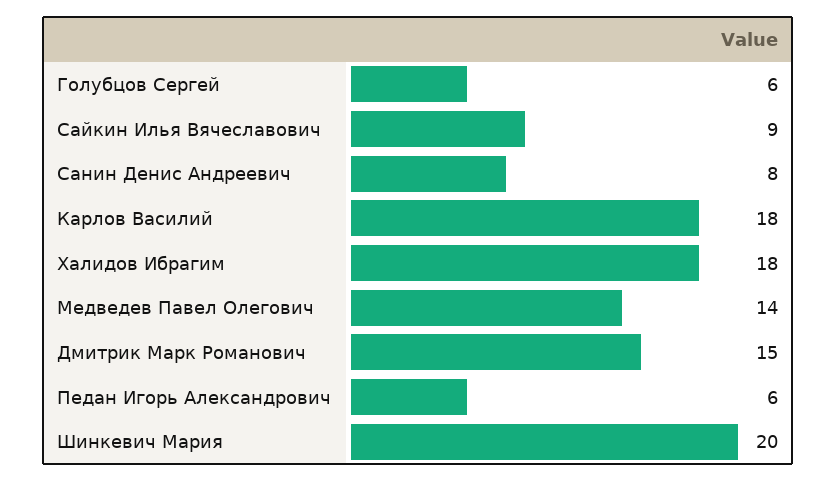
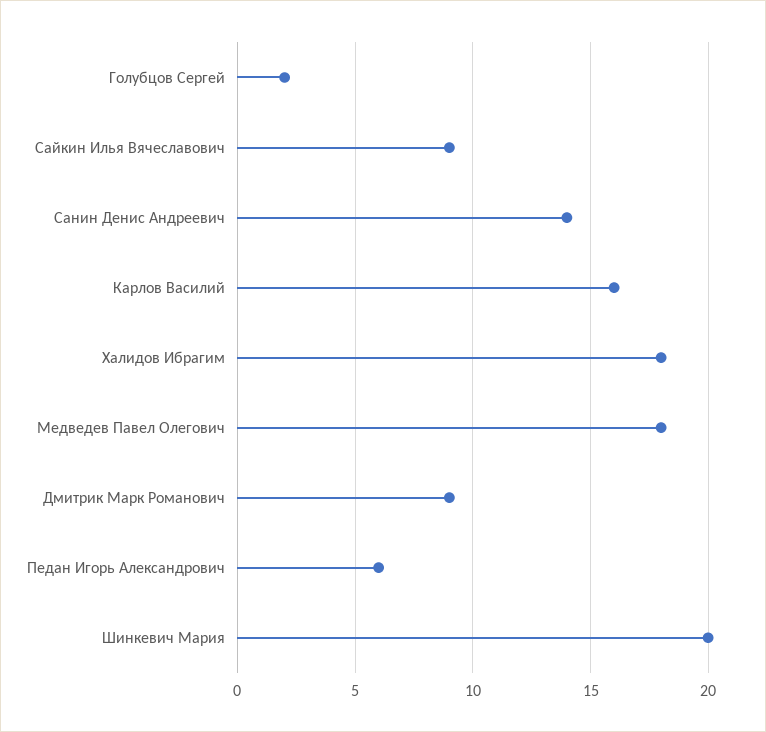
  {
-   "Голубцов Сергей": 6,
+   "Голубцов Сергей": 2,
    "Сайкин Илья Вячеславович": 9,
-   "Санин Денис Андреевич": 8,
+   "Санин Денис Андреевич": 14,
-   "Карлов Василий": 18,
+   "Карлов Василий": 16,
    "Халидов Ибрагим": 18,
-   "Медведев Павел Олегович": 14,
+   "Медведев Павел Олегович": 18,
-   "Дмитрик Марк Романович": 15,
+   "Дмитрик Марк Романович": 9,
    "Педан Игорь Александрович": 6,
    "Шинкевич Мария": 20
  }

